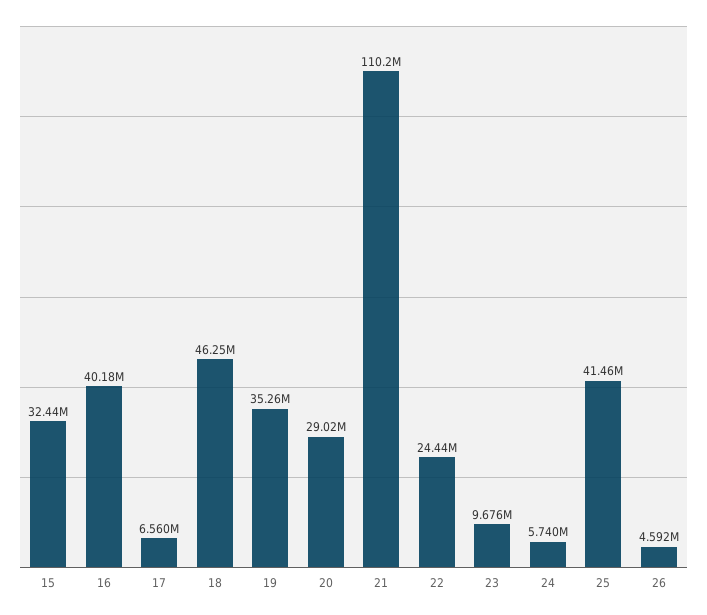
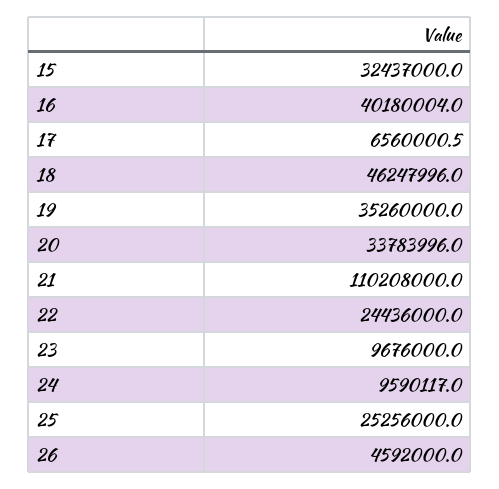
  {
    "15": 32437000,
    "16": 40180004,
    "17": 6560000.5,
    "18": 46247996,
    "19": 35260000,
-   "20": 29020000,
+   "20": 33783996,
    "21": 110208000,
    "22": 24436000,
    "23": 9676000,
-   "24": 5740000,
+   "24": 9590117,
-   "25": 41460000,
+   "25": 25256000,
    "26": 4592000
  }

